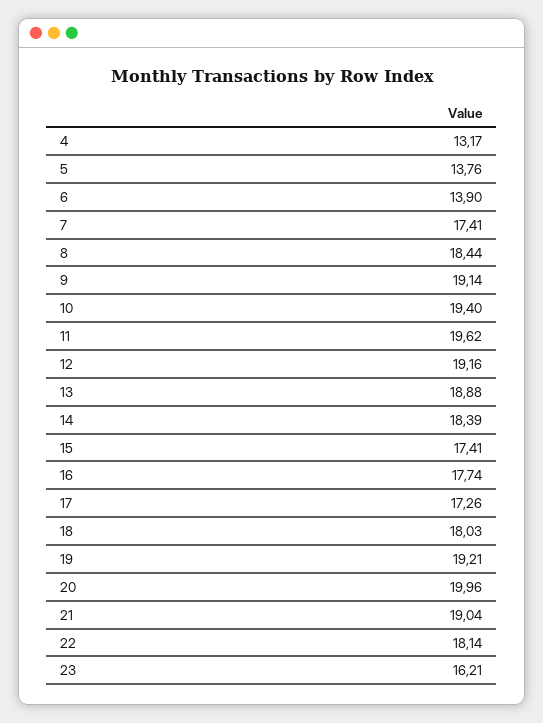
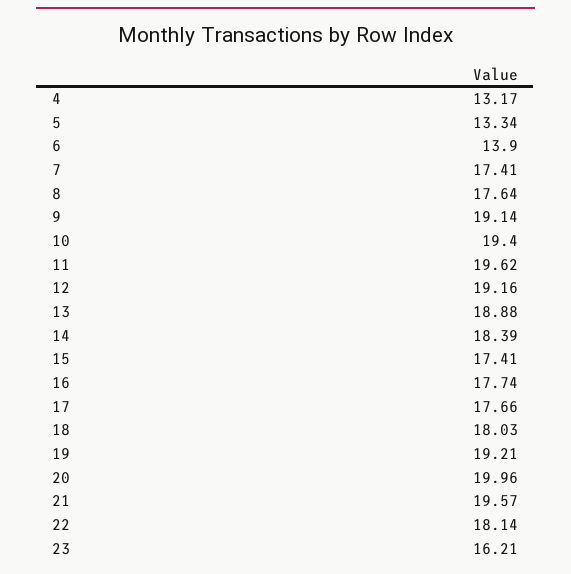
  {
    "4": 13.17,
-   "5": 13.76,
+   "5": 13.34,
    "6": 13.9,
    "7": 17.41,
-   "8": 18.44,
+   "8": 17.64,
    "9": 19.14,
    "10": 19.4,
    "11": 19.62,
    "12": 19.16,
    "13": 18.88,
    "14": 18.39,
    "15": 17.41,
    "16": 17.74,
-   "17": 17.26,
+   "17": 17.66,
    "18": 18.03,
    "19": 19.21,
    "20": 19.96,
-   "21": 19.04,
+   "21": 19.57,
    "22": 18.14,
    "23": 16.21
  }

